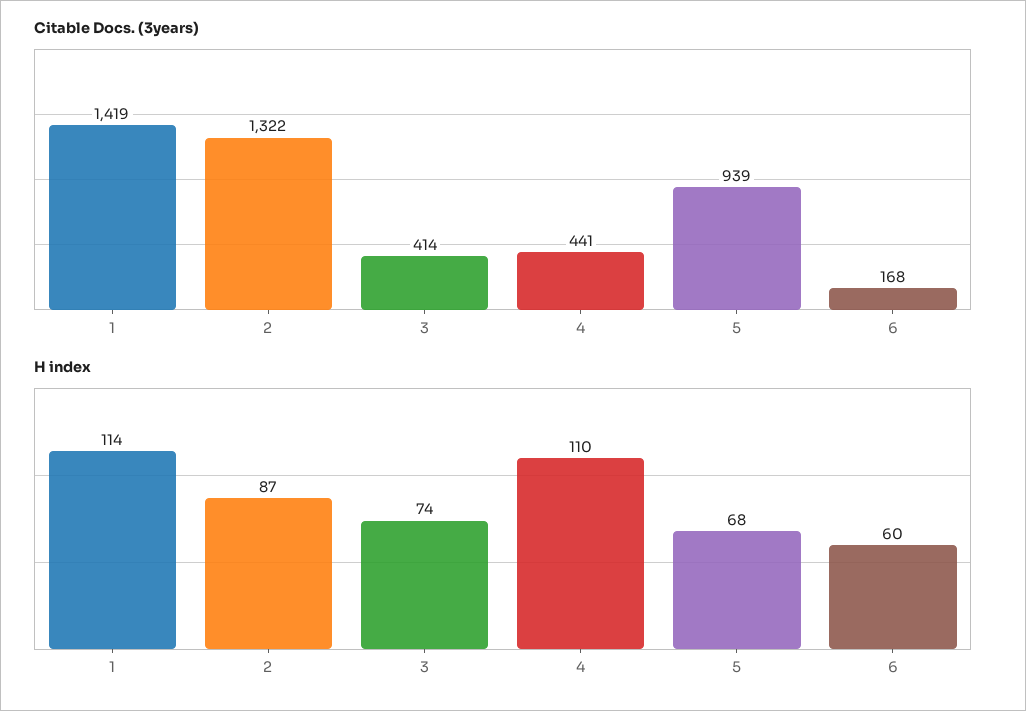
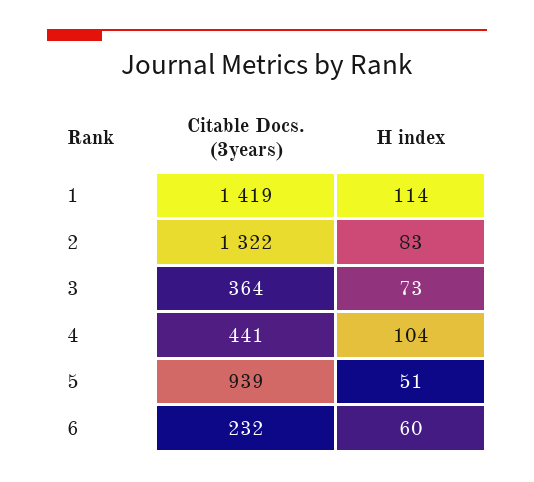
  {
    "Citable Docs. (3years)": {
      "1": 1419,
      "2": 1322,
-     "3": 414,
+     "3": 364,
      "4": 441,
      "5": 939,
-     "6": 168
+     "6": 232
    },
    "H index": {
      "1": 114,
-     "2": 87,
+     "2": 83,
-     "3": 74,
+     "3": 73,
-     "4": 110,
+     "4": 104,
-     "5": 68,
+     "5": 51,
      "6": 60
    }
  }

